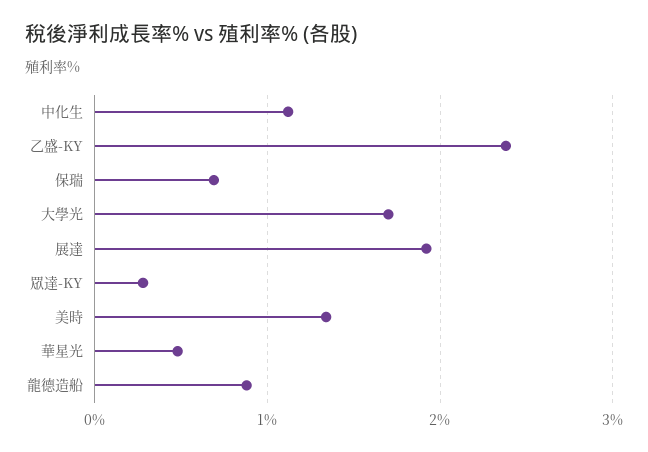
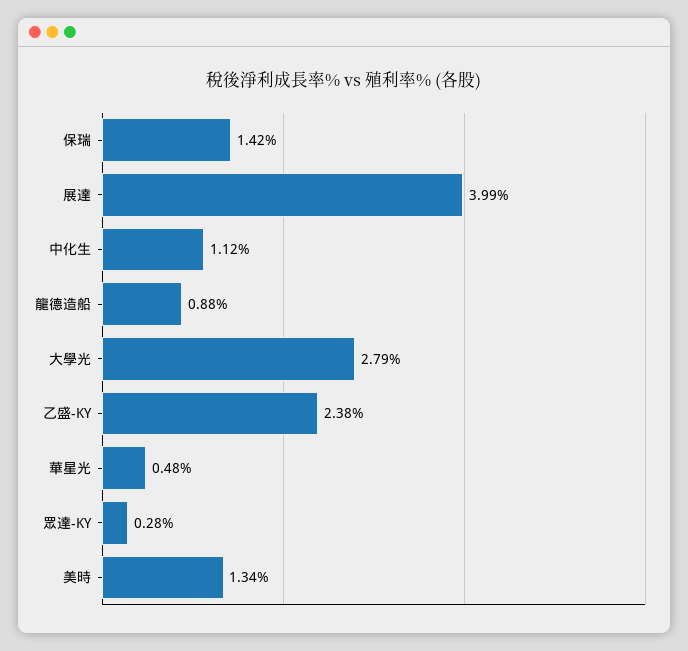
  {
    "中化生": 1.12,
    "乙盛-KY": 2.38,
-   "保瑞": 0.7,
+   "保瑞": 1.42,
-   "大學光": 1.7,
+   "大學光": 2.79,
-   "展達": 1.9,
+   "展達": 3.99,
    "眾達-KY": 0.28,
    "美時": 1.34,
    "華星光": 0.48,
    "龍德造船": 0.88
  }

